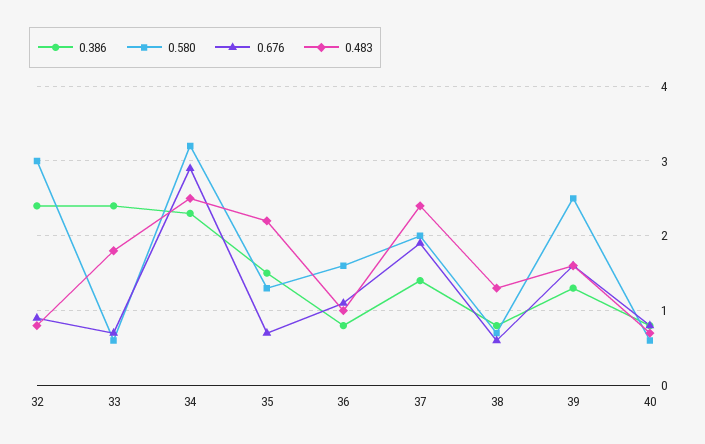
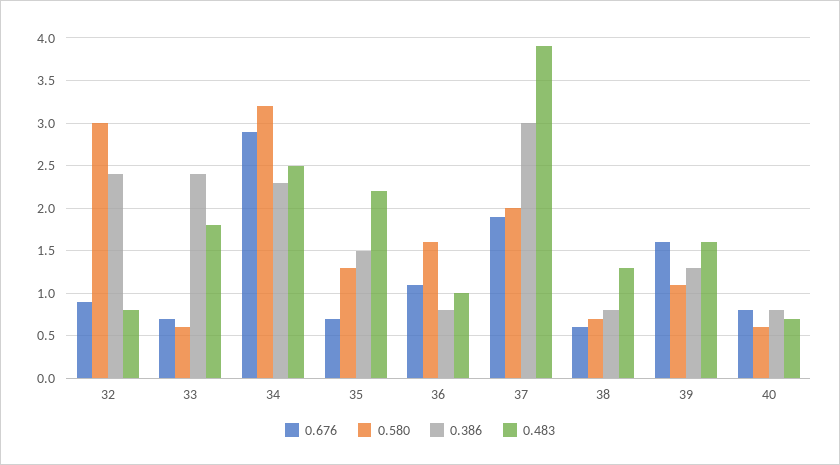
  {
    "0.386": {
      "32": 2.4,
      "33": 2.4,
      "34": 2.3,
      "35": 1.5,
      "36": 0.8,
-     "37": 1.4,
+     "37": 3,
      "38": 0.8,
      "39": 1.3,
      "40": 0.8
    },
    "0.580": {
      "32": 3,
      "33": 0.6,
      "34": 3.2,
      "35": 1.3,
      "36": 1.6,
      "37": 2,
      "38": 0.7,
-     "39": 2.5,
+     "39": 1.1,
      "40": 0.6
    },
    "0.676": {
      "32": 0.9,
      "33": 0.7,
      "34": 2.9,
      "35": 0.7,
      "36": 1.1,
      "37": 1.9,
      "38": 0.6,
      "39": 1.6,
      "40": 0.8
    },
    "0.483": {
      "32": 0.8,
      "33": 1.8,
      "34": 2.5,
      "35": 2.2,
      "36": 1,
-     "37": 2.4,
+     "37": 3.9,
      "38": 1.3,
      "39": 1.6,
      "40": 0.7
    }
  }

